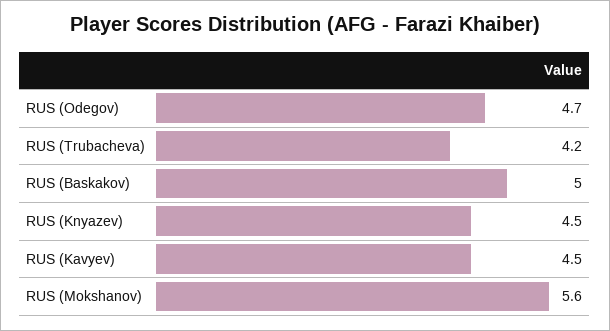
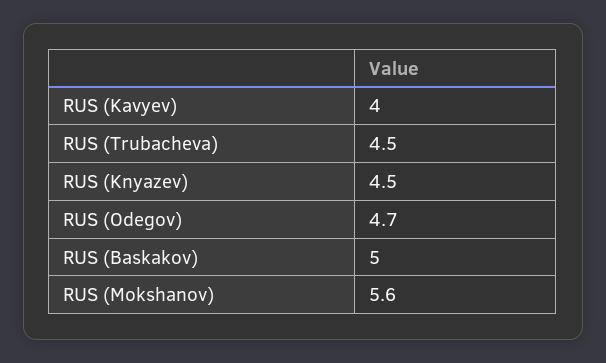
  {
    "RUS (Odegov)": 4.7,
-   "RUS (Trubacheva)": 4.2,
+   "RUS (Trubacheva)": 4.5,
    "RUS (Baskakov)": 5,
    "RUS (Knyazev)": 4.5,
-   "RUS (Kavyev)": 4.5,
+   "RUS (Kavyev)": 4,
    "RUS (Mokshanov)": 5.6
  }

